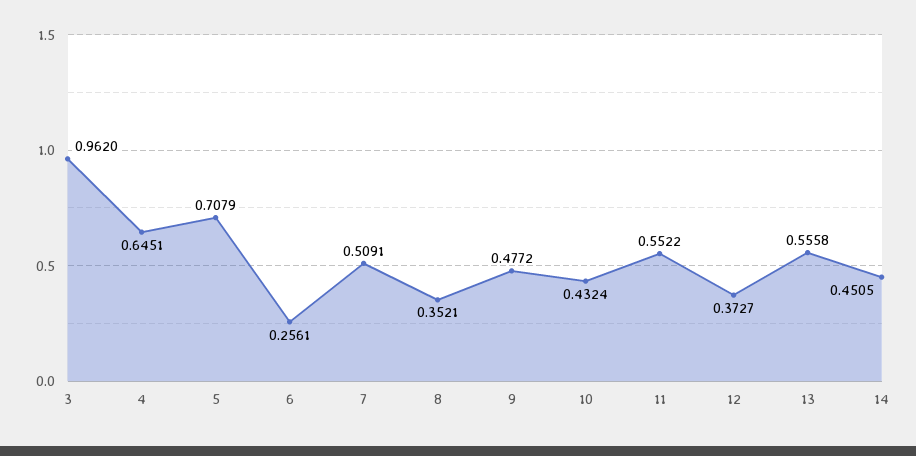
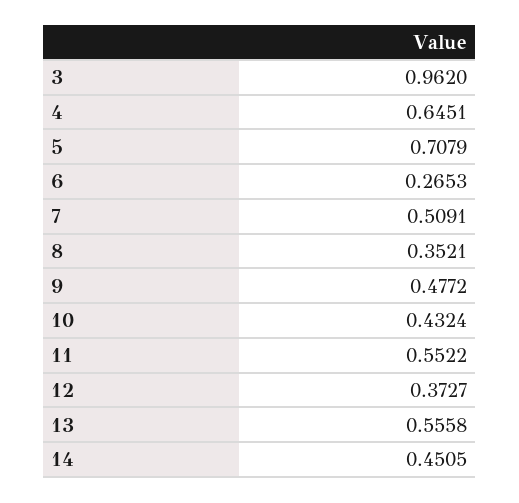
  {
    "3": 0.962,
    "4": 0.6451,
    "5": 0.7079,
-   "6": 0.2561,
+   "6": 0.2653,
    "7": 0.5091,
    "8": 0.3521,
    "9": 0.4772,
    "10": 0.4324,
    "11": 0.5522,
    "12": 0.3727,
    "13": 0.5558,
    "14": 0.4505
  }

